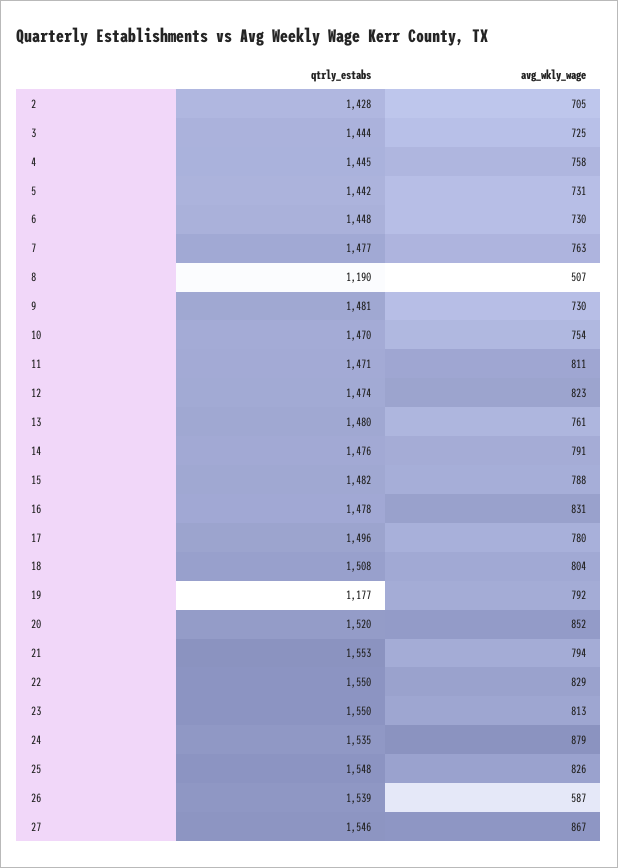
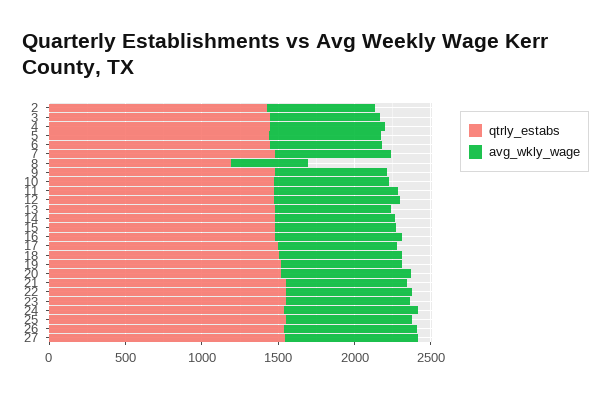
  {
    "qtrly_estabs": {
      "2": 1428,
      "3": 1444,
      "4": 1445,
      "5": 1442,
      "6": 1448,
      "7": 1477,
      "8": 1190,
      "9": 1481,
      "10": 1470,
      "11": 1471,
      "12": 1474,
      "13": 1480,
      "14": 1476,
      "15": 1482,
      "16": 1478,
      "17": 1496,
      "18": 1508,
-     "19": 1177,
+     "19": 1500,
      "20": 1520,
      "21": 1553,
      "22": 1550,
      "23": 1550,
      "24": 1535,
      "25": 1548,
      "26": 1539,
      "27": 1546
    },
    "avg_wkly_wage": {
      "2": 705,
      "3": 725,
      "4": 758,
      "5": 731,
      "6": 730,
      "7": 763,
      "8": 507,
      "9": 730,
      "10": 754,
      "11": 811,
      "12": 823,
      "13": 761,
      "14": 791,
      "15": 788,
      "16": 831,
      "17": 780,
      "18": 804,
      "19": 792,
      "20": 852,
      "21": 794,
      "22": 829,
      "23": 813,
      "24": 879,
      "25": 826,
-     "26": 587,
+     "26": 900,
      "27": 867
    }
  }

